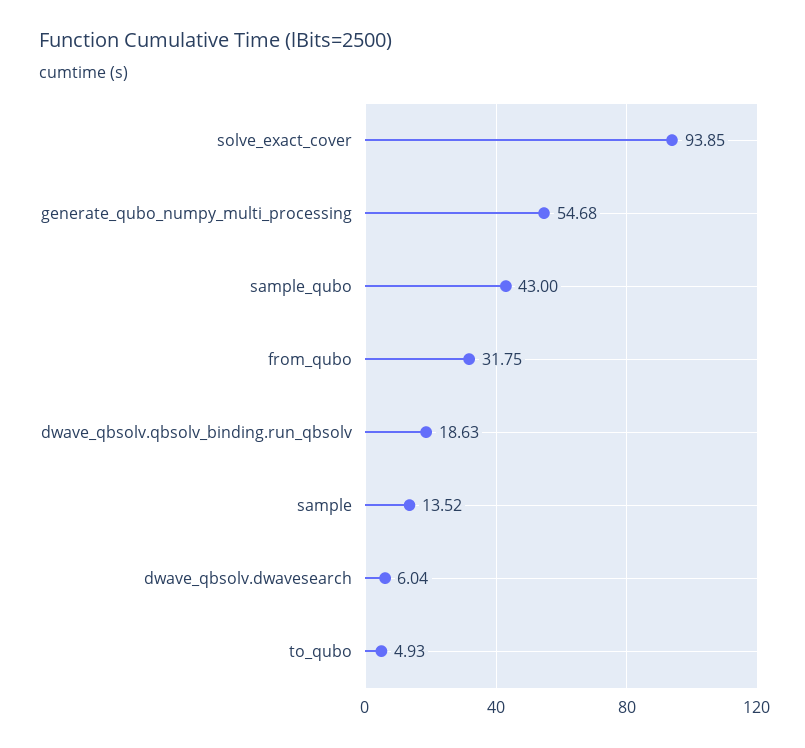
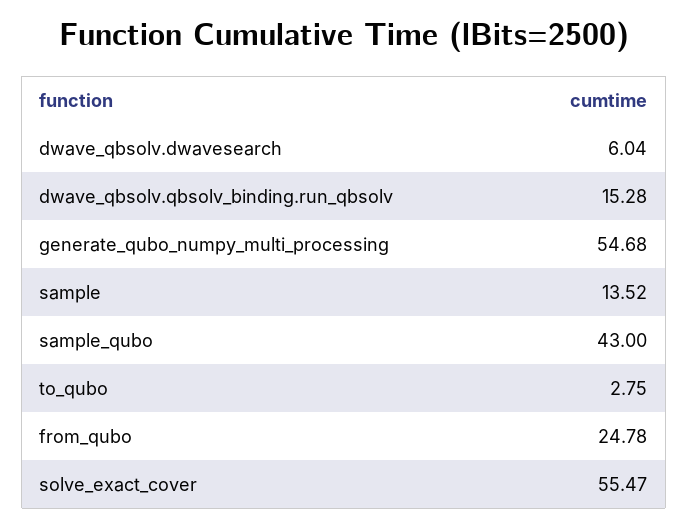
  {
-   "solve_exact_cover": 93.85,
+   "solve_exact_cover": 55.47,
    "generate_qubo_numpy_multi_processing": 54.68,
    "sample_qubo": 43,
-   "from_qubo": 31.75,
+   "from_qubo": 24.78,
-   "dwave_qbsolv.qbsolv_binding.run_qbsolv": 18.63,
+   "dwave_qbsolv.qbsolv_binding.run_qbsolv": 15.28,
    "sample": 13.52,
    "dwave_qbsolv.dwavesearch": 6.04,
-   "to_qubo": 4.93
+   "to_qubo": 2.75
  }

